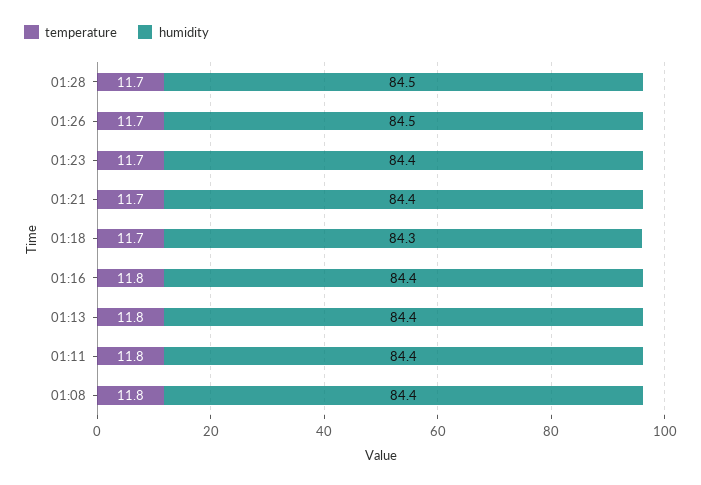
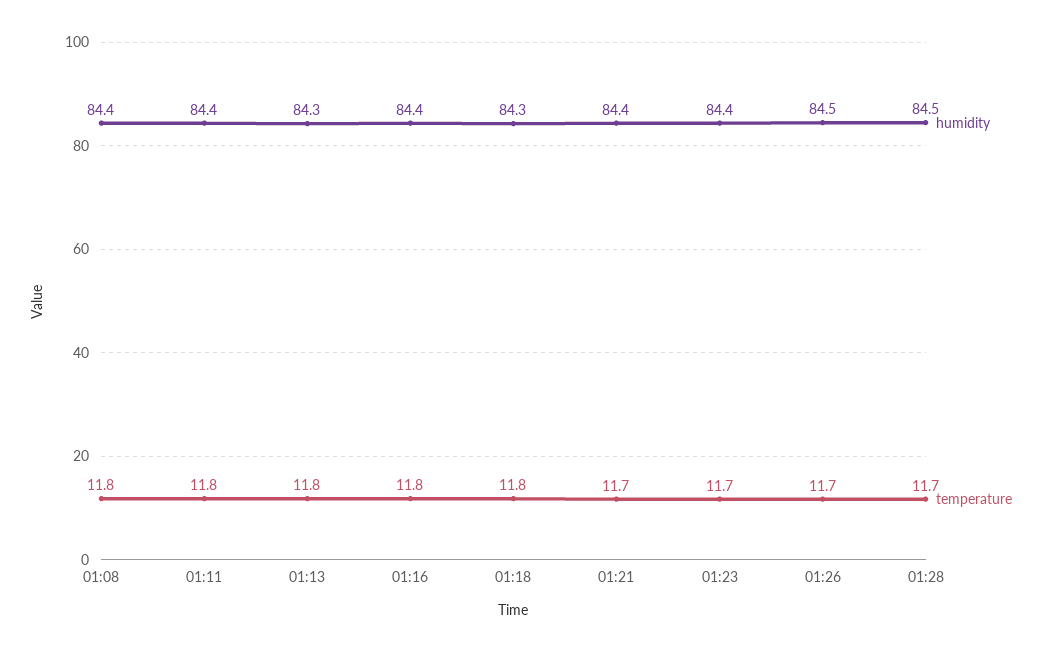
  {
    "temperature": {
      "01:28": 11.7,
      "01:26": 11.7,
      "01:23": 11.7,
      "01:21": 11.7,
-     "01:18": 11.7,
+     "01:18": 11.8,
      "01:16": 11.8,
      "01:13": 11.8,
      "01:11": 11.8,
      "01:08": 11.8
    },
    "humidity": {
      "01:28": 84.5,
      "01:26": 84.5,
      "01:23": 84.4,
      "01:21": 84.4,
      "01:18": 84.3,
      "01:16": 84.4,
-     "01:13": 84.4,
+     "01:13": 84.3,
      "01:11": 84.4,
      "01:08": 84.4
    }
  }

